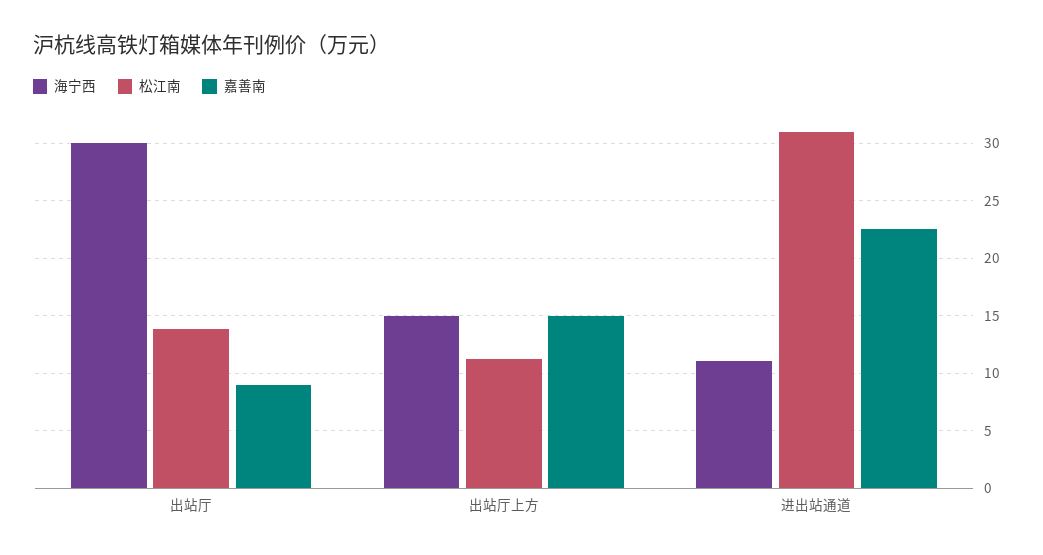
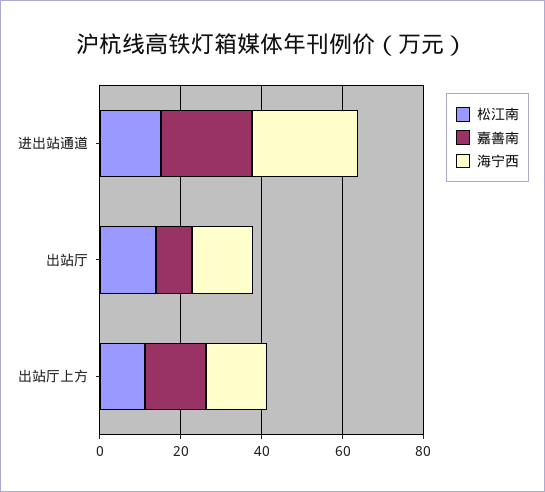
  {
    "海宁西": {
-     "出站厅": 30,
+     "出站厅": 15,
      "出站厅上方": 15,
-     "进出站通道": 11
+     "进出站通道": 25
    },
    "松江南": {
      "出站厅": 14,
      "出站厅上方": 11,
-     "进出站通道": 31
+     "进出站通道": 15
    },
    "嘉善南": {
      "出站厅": 9,
      "出站厅上方": 15,
      "进出站通道": 23
    }
  }

